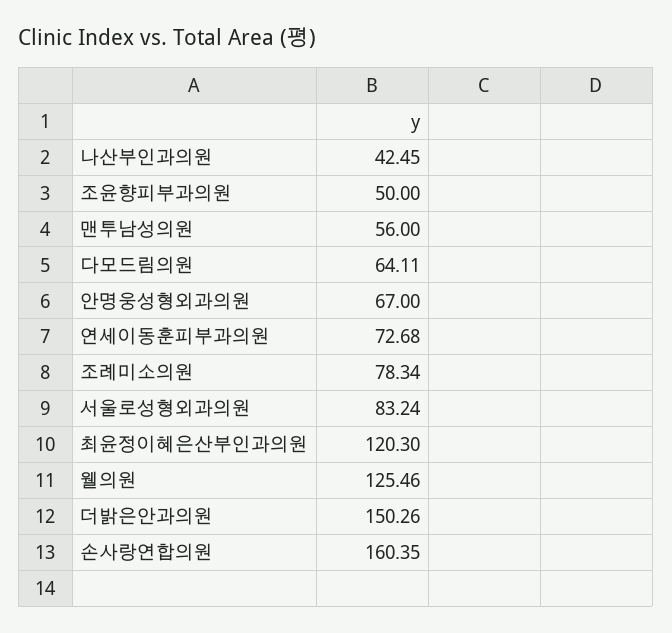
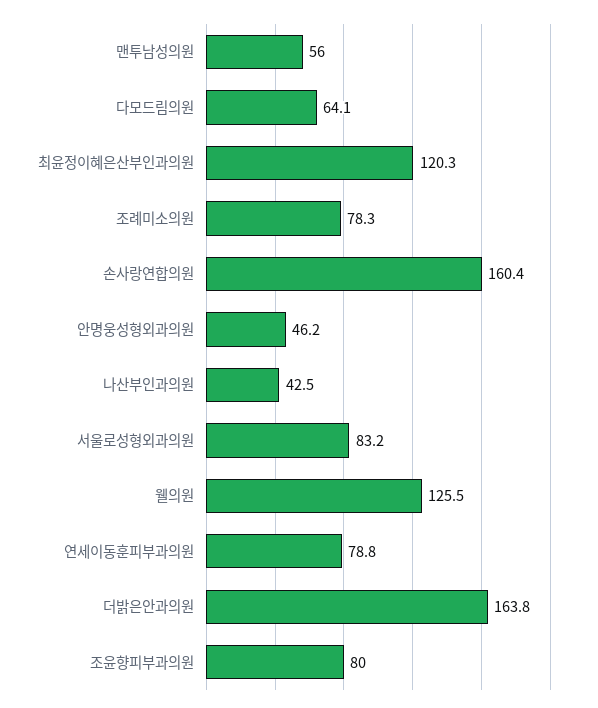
  {
    "나산부인과의원": 42.45,
-   "조윤향피부과의원": 50,
+   "조윤향피부과의원": 80,
    "맨투남성의원": 56,
    "다모드림의원": 64.11,
-   "안명웅성형외과의원": 67,
+   "안명웅성형외과의원": 46.2,
-   "연세이동훈피부과의원": 72.68,
+   "연세이동훈피부과의원": 78.8,
    "조례미소의원": 78.34,
    "서울로성형외과의원": 83.24,
    "최윤정이혜은산부인과의원": 120.3,
    "웰의원": 125.46,
-   "더밝은안과의원": 150.26,
+   "더밝은안과의원": 163.8,
    "손사랑연합의원": 160.35
  }

